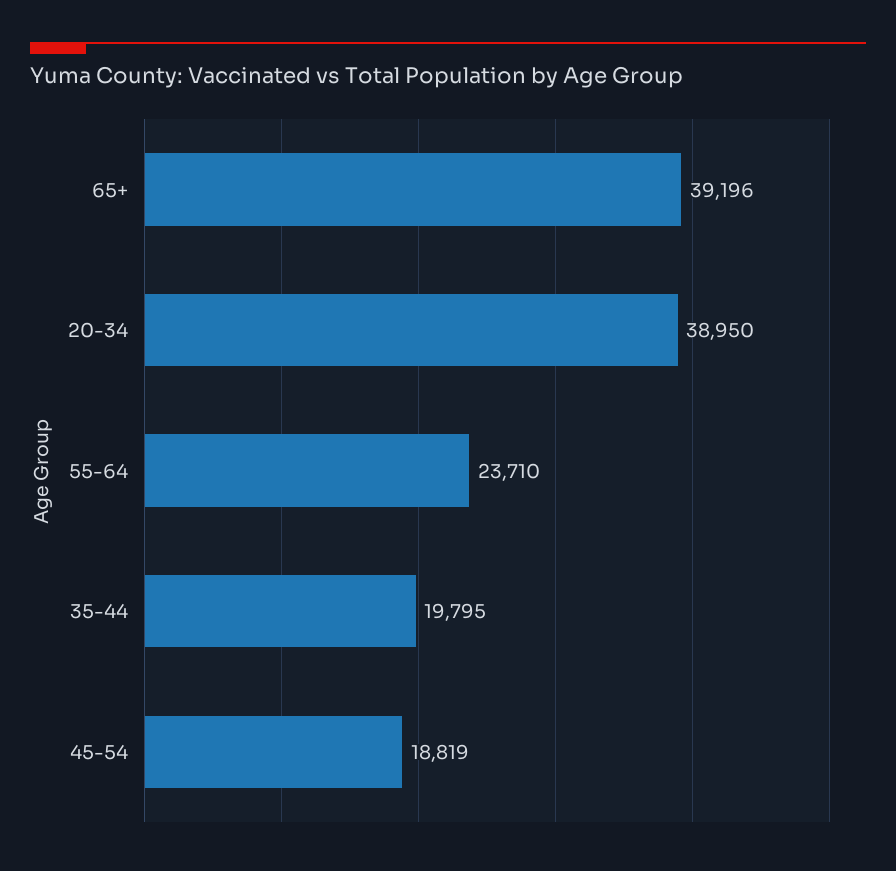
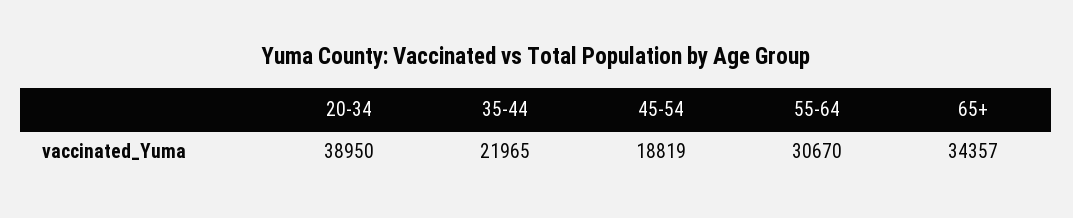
  {
-   "65+": 39196,
+   "65+": 34357,
    "20-34": 38950,
-   "55-64": 23710,
+   "55-64": 30670,
-   "35-44": 19795,
+   "35-44": 21965,
    "45-54": 18819
  }

